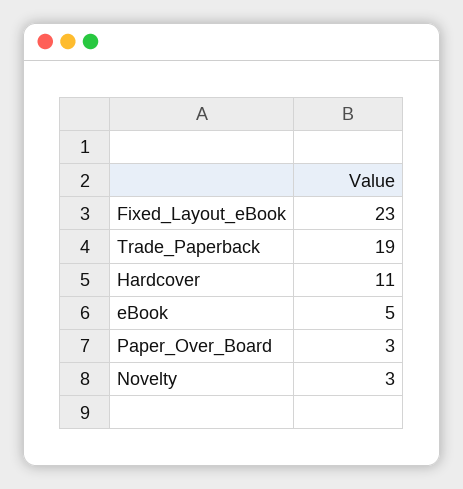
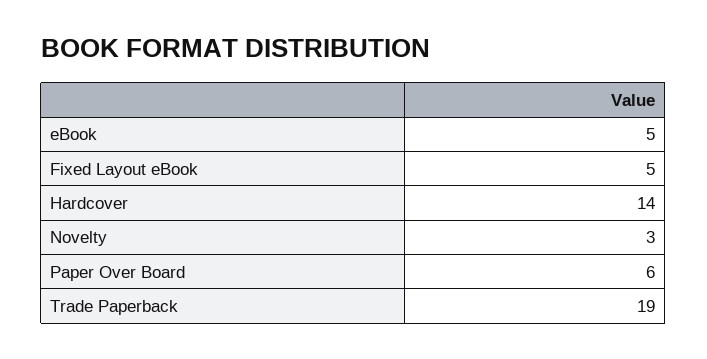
  {
-   "Fixed_Layout_eBook": 23,
+   "Fixed_Layout_eBook": 5,
    "Trade_Paperback": 19,
-   "Hardcover": 11,
+   "Hardcover": 14,
    "eBook": 5,
-   "Paper_Over_Board": 3,
+   "Paper_Over_Board": 6,
    "Novelty": 3
  }

